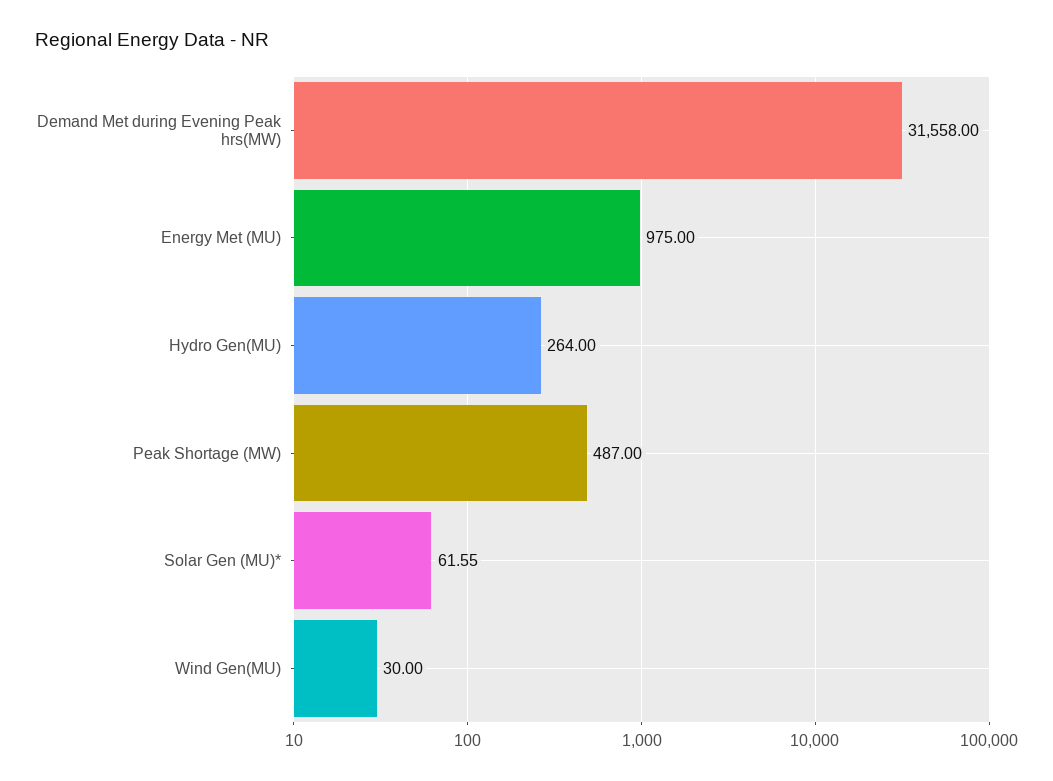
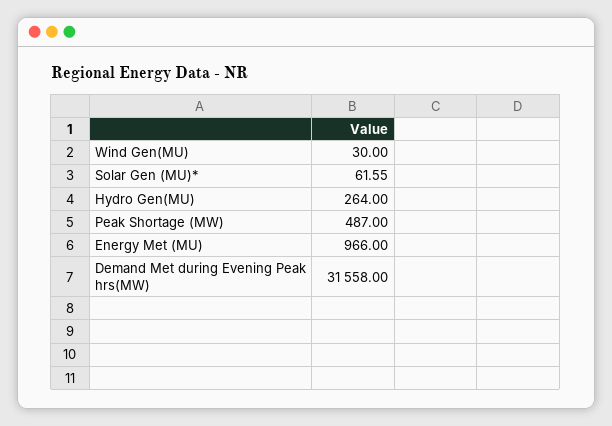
  {
    "Demand Met during Evening Peak hrs(MW)": 31558,
-   "Energy Met (MU)": 975,
+   "Energy Met (MU)": 966,
    "Hydro Gen(MU)": 264,
    "Peak Shortage (MW)": 487,
    "Solar Gen (MU)*": 61.55,
    "Wind Gen(MU)": 30
  }

